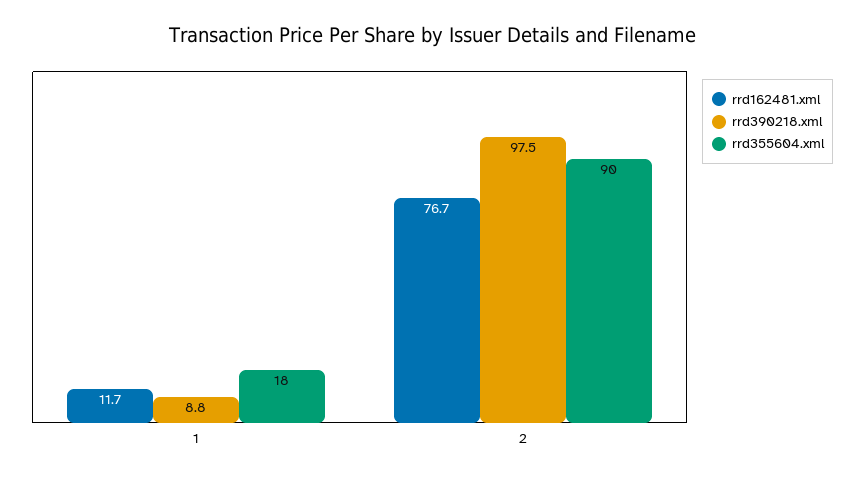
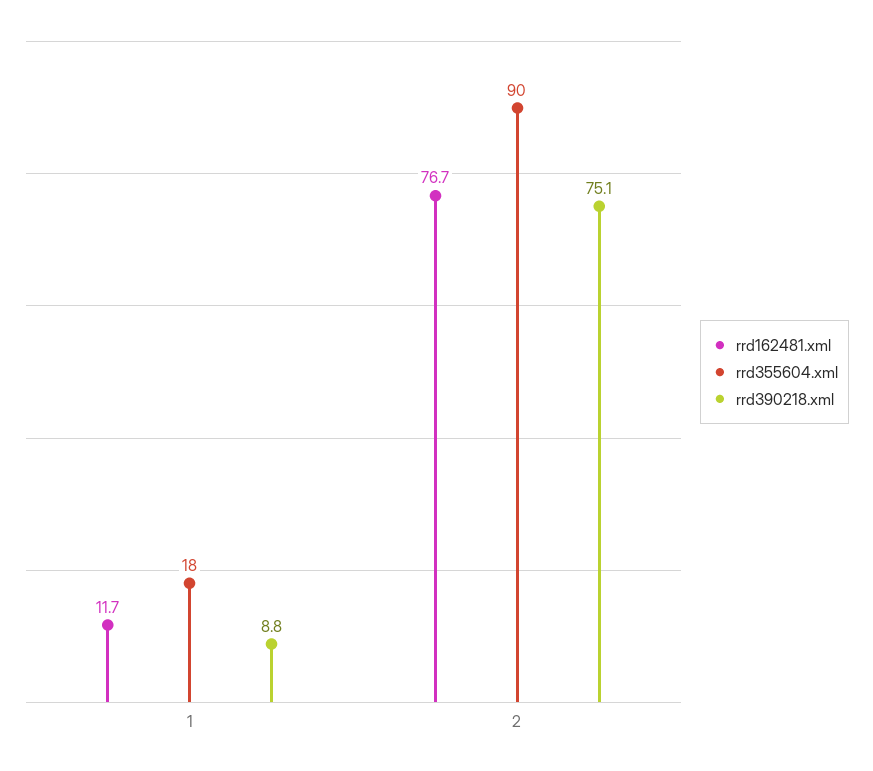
  {
    "rrd162481.xml": {
      "1": 11.7,
      "2": 76.7
    },
    "rrd390218.xml": {
      "1": 8.8,
-     "2": 97.5
+     "2": 75.1
    },
    "rrd355604.xml": {
      "1": 18,
      "2": 90
    }
  }

